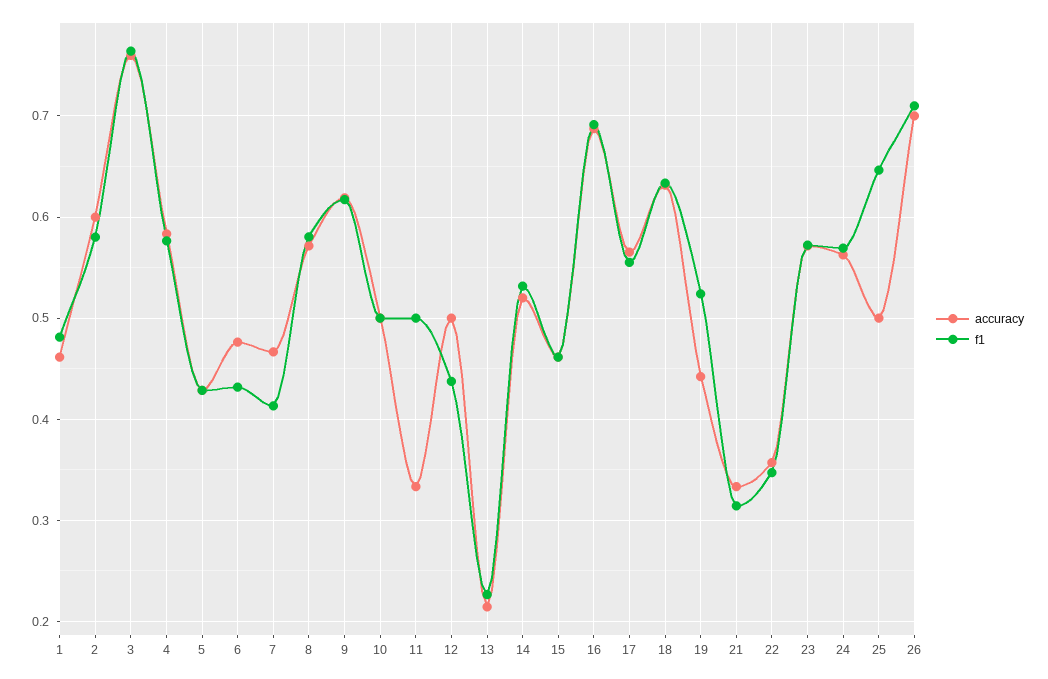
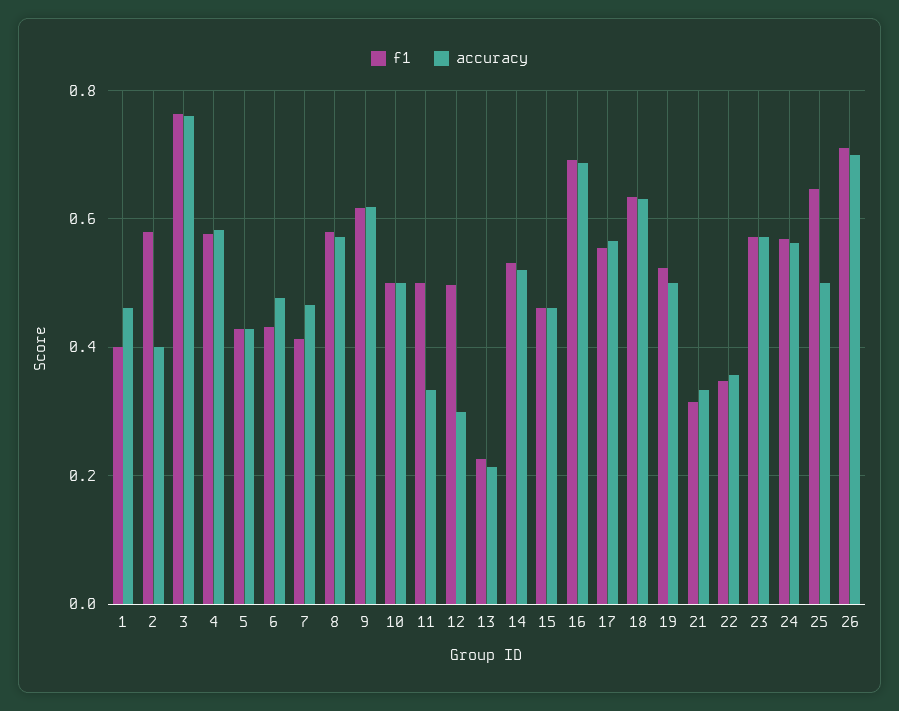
  {
    "accuracy": {
      "1": 0.46,
-     "2": 0.6,
+     "2": 0.4,
      "3": 0.76,
      "4": 0.58,
      "5": 0.43,
      "6": 0.48,
      "7": 0.47,
      "8": 0.57,
      "9": 0.62,
      "10": 0.5,
      "11": 0.33,
-     "12": 0.5,
+     "12": 0.3,
      "13": 0.21,
      "14": 0.52,
      "15": 0.46,
      "16": 0.69,
      "17": 0.57,
      "18": 0.63,
-     "19": 0.44,
+     "19": 0.5,
      "21": 0.33,
      "22": 0.36,
      "23": 0.57,
      "24": 0.56,
      "25": 0.5,
      "26": 0.7
    },
    "f1": {
-     "1": 0.48,
+     "1": 0.4,
      "2": 0.58,
      "3": 0.76,
      "4": 0.58,
      "5": 0.43,
      "6": 0.43,
      "7": 0.41,
      "8": 0.58,
      "9": 0.62,
      "10": 0.5,
      "11": 0.5,
-     "12": 0.44,
+     "12": 0.5,
      "13": 0.23,
      "14": 0.53,
      "15": 0.46,
      "16": 0.69,
      "17": 0.56,
      "18": 0.63,
      "19": 0.52,
      "21": 0.31,
      "22": 0.35,
      "23": 0.57,
      "24": 0.57,
      "25": 0.65,
      "26": 0.71
    }
  }

